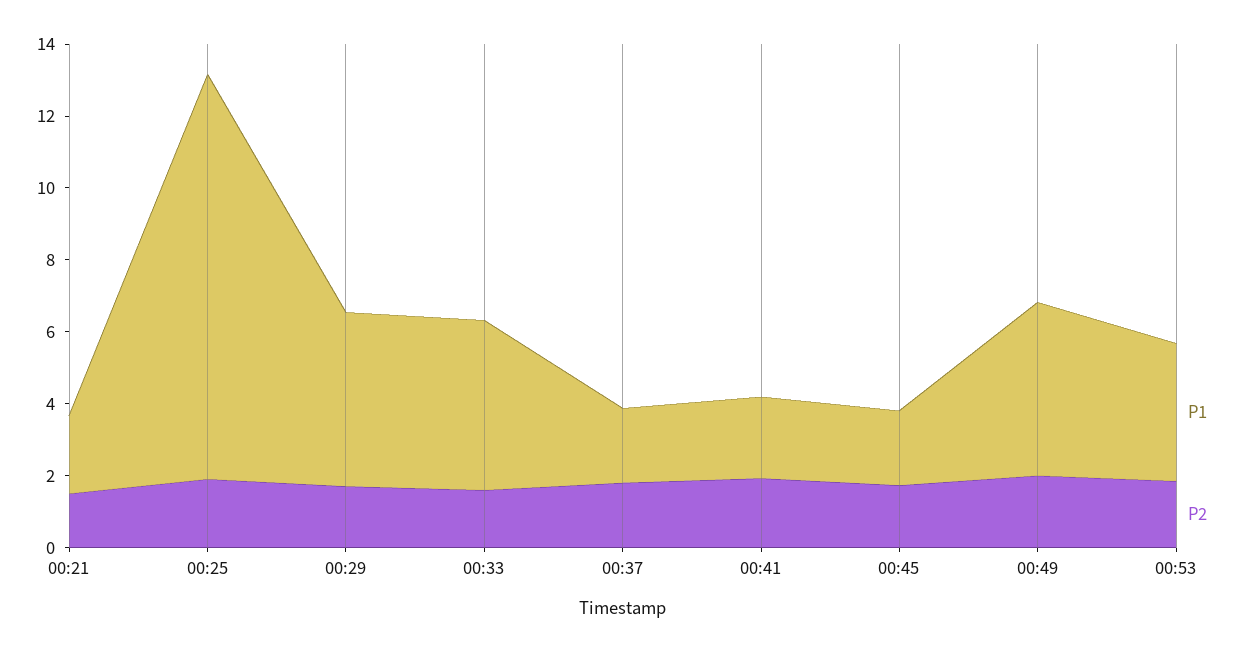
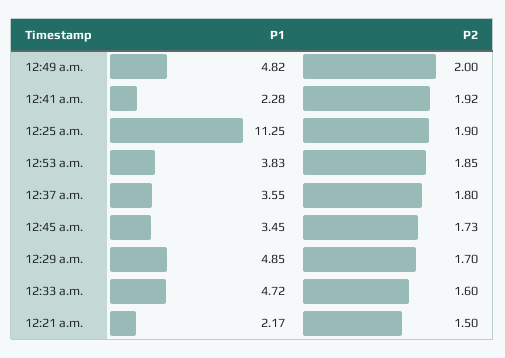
  {
    "P1": {
      "00:21": 2.17,
      "00:25": 11.25,
      "00:29": 4.85,
      "00:33": 4.72,
-     "00:37": 2,
+     "00:37": 3.55,
      "00:41": 2.28,
-     "00:45": 2,
+     "00:45": 3.45,
      "00:49": 4.82,
      "00:53": 3.83
    },
    "P2": {
      "00:21": 1.5,
      "00:25": 1.9,
      "00:29": 1.7,
      "00:33": 1.6,
      "00:37": 1.8,
      "00:41": 1.92,
      "00:45": 1.73,
      "00:49": 2,
      "00:53": 1.85
    }
  }

